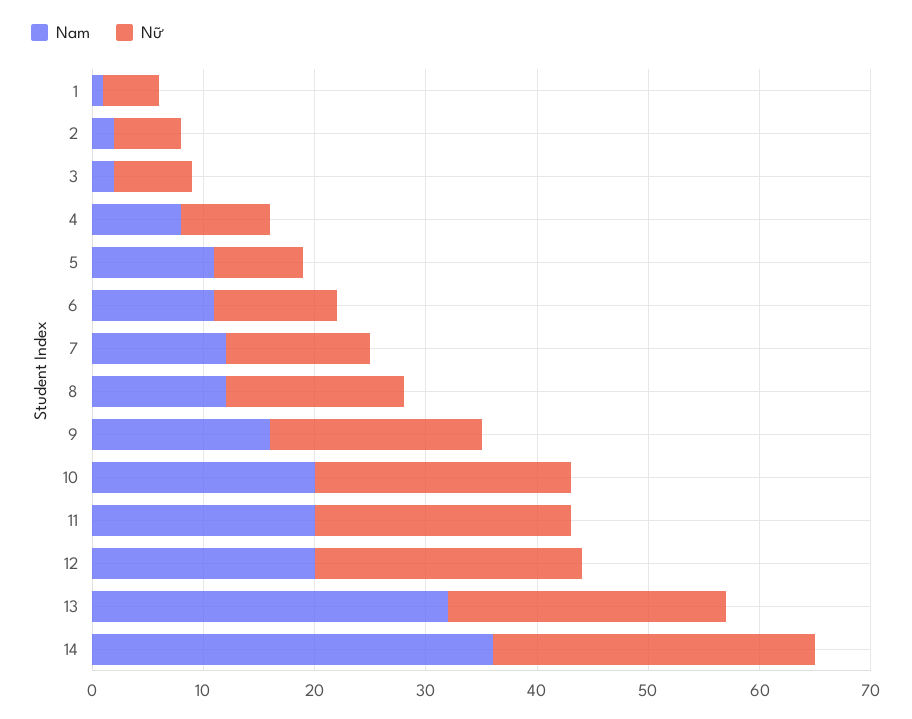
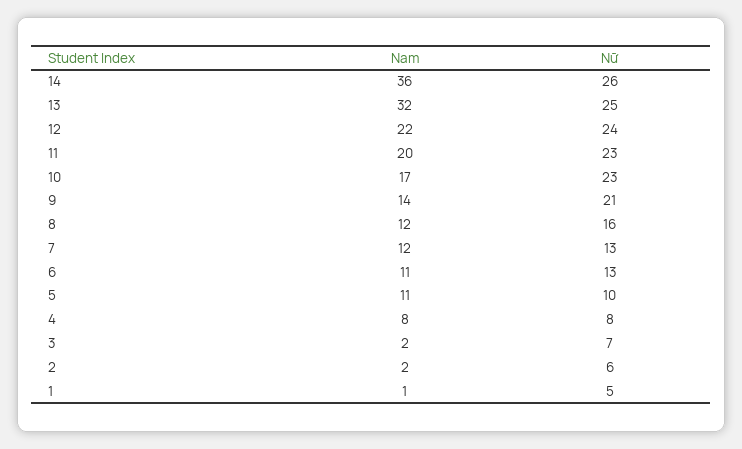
  {
    "Nam": {
      "1": 1,
      "2": 2,
      "3": 2,
      "4": 8,
      "5": 11,
      "6": 11,
      "7": 12,
      "8": 12,
-     "9": 16,
+     "9": 14,
-     "10": 20,
+     "10": 17,
      "11": 20,
-     "12": 20,
+     "12": 22,
      "13": 32,
      "14": 36
    },
    "Nữ": {
      "1": 5,
      "2": 6,
      "3": 7,
      "4": 8,
-     "5": 8,
+     "5": 10,
-     "6": 11,
+     "6": 13,
      "7": 13,
      "8": 16,
-     "9": 19,
+     "9": 21,
      "10": 23,
      "11": 23,
      "12": 24,
      "13": 25,
-     "14": 29
+     "14": 26
    }
  }

